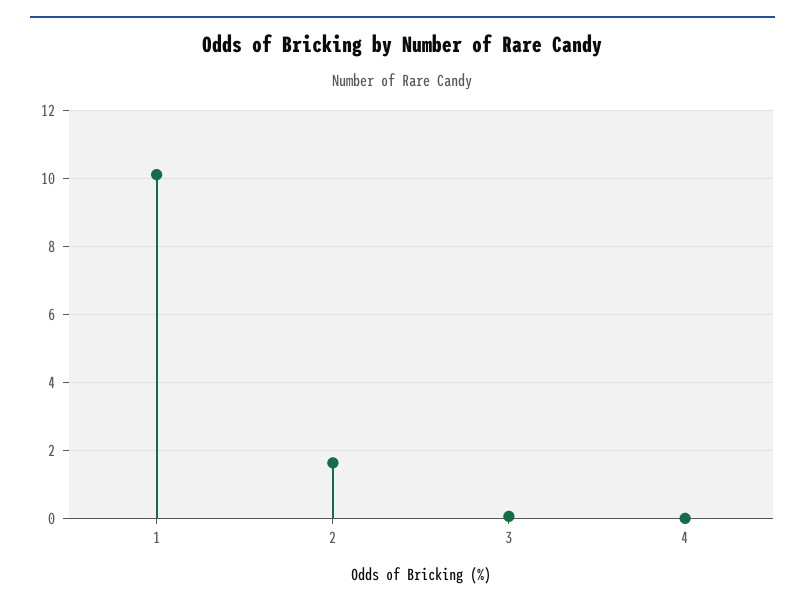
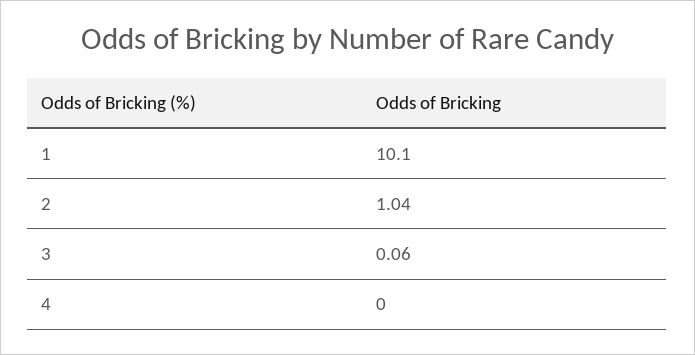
  {
    "1": 10.1,
-   "2": 1.6,
+   "2": 1.04,
    "3": 0.06,
    "4": 0
  }

